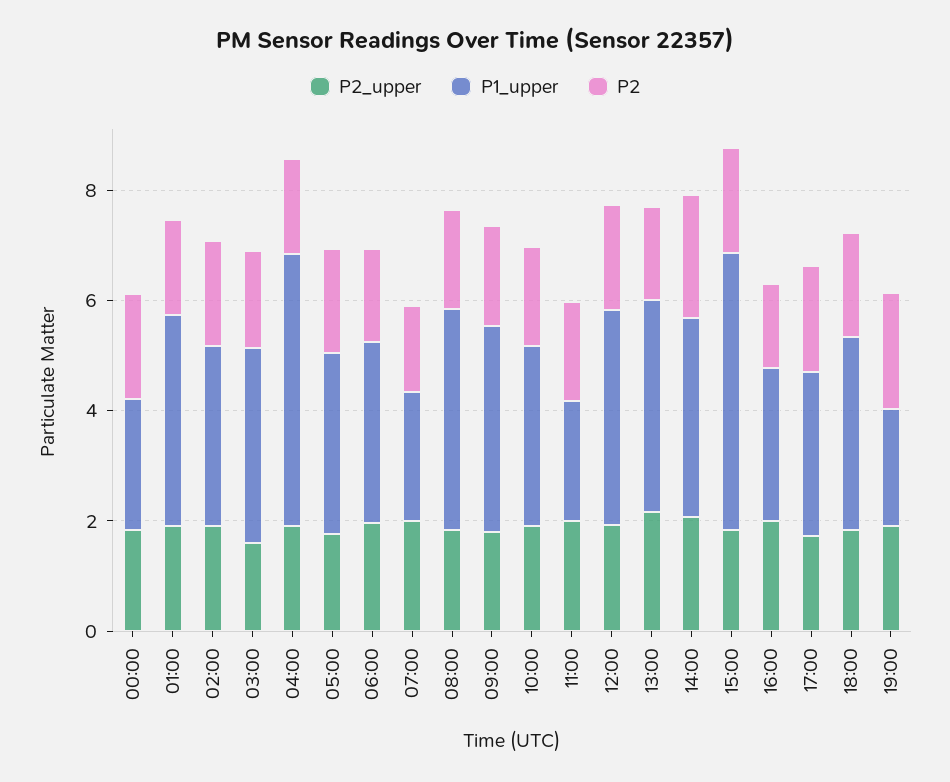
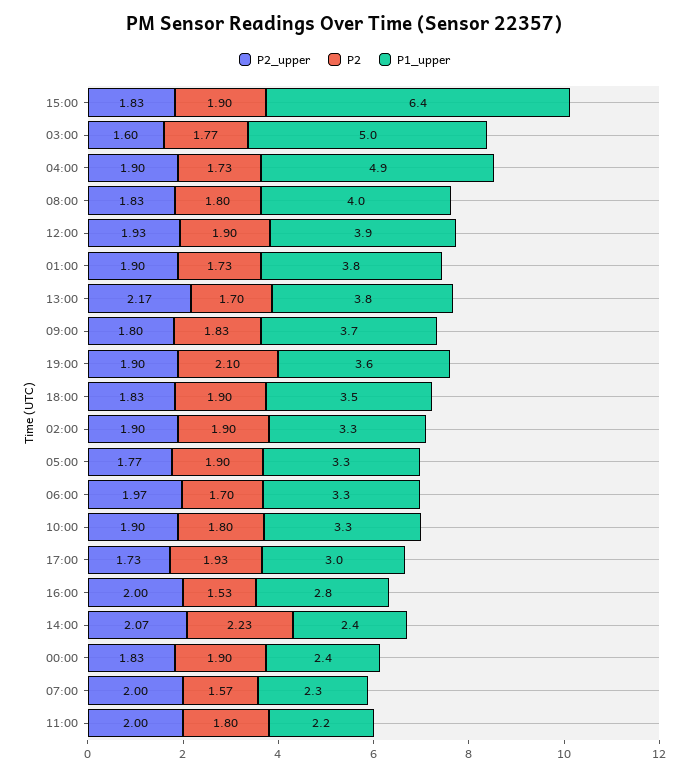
  {
    "P2_upper": {
      "00:00": 1.83,
      "01:00": 1.9,
      "02:00": 1.9,
      "03:00": 1.6,
      "04:00": 1.9,
      "05:00": 1.77,
      "06:00": 1.97,
      "07:00": 2,
      "08:00": 1.83,
      "09:00": 1.8,
      "10:00": 1.9,
      "11:00": 2,
      "12:00": 1.93,
      "13:00": 2.17,
      "14:00": 2.07,
      "15:00": 1.83,
      "16:00": 2,
      "17:00": 1.73,
      "18:00": 1.83,
      "19:00": 1.9
    },
    "P1_upper": {
      "00:00": 2.4,
      "01:00": 3.8,
      "02:00": 3.3,
-     "03:00": 3.5,
+     "03:00": 5,
      "04:00": 4.9,
      "05:00": 3.3,
      "06:00": 3.3,
      "07:00": 2.3,
      "08:00": 4,
      "09:00": 3.7,
      "10:00": 3.3,
      "11:00": 2.2,
      "12:00": 3.9,
      "13:00": 3.8,
-     "14:00": 3.5,
+     "14:00": 2.4,
-     "15:00": 5,
+     "15:00": 6.4,
      "16:00": 2.8,
      "17:00": 3,
      "18:00": 3.5,
-     "19:00": 2
+     "19:00": 3.6
    },
    "P2": {
      "00:00": 1.9,
      "01:00": 1.73,
      "02:00": 1.9,
      "03:00": 1.77,
      "04:00": 1.73,
      "05:00": 1.9,
      "06:00": 1.7,
      "07:00": 1.57,
      "08:00": 1.8,
      "09:00": 1.83,
      "10:00": 1.8,
      "11:00": 1.8,
      "12:00": 1.9,
      "13:00": 1.7,
      "14:00": 2.23,
      "15:00": 1.9,
      "16:00": 1.53,
      "17:00": 1.93,
      "18:00": 1.9,
      "19:00": 2.1
    }
  }

